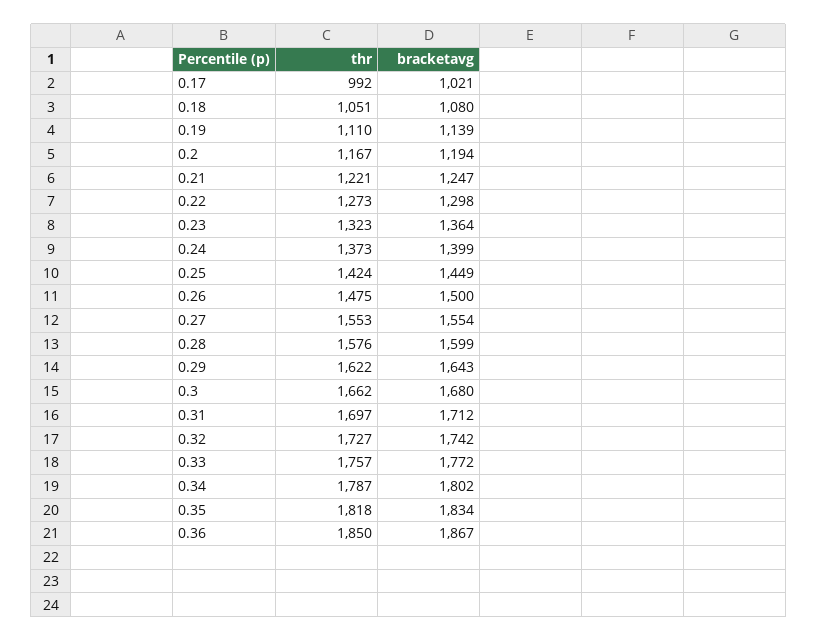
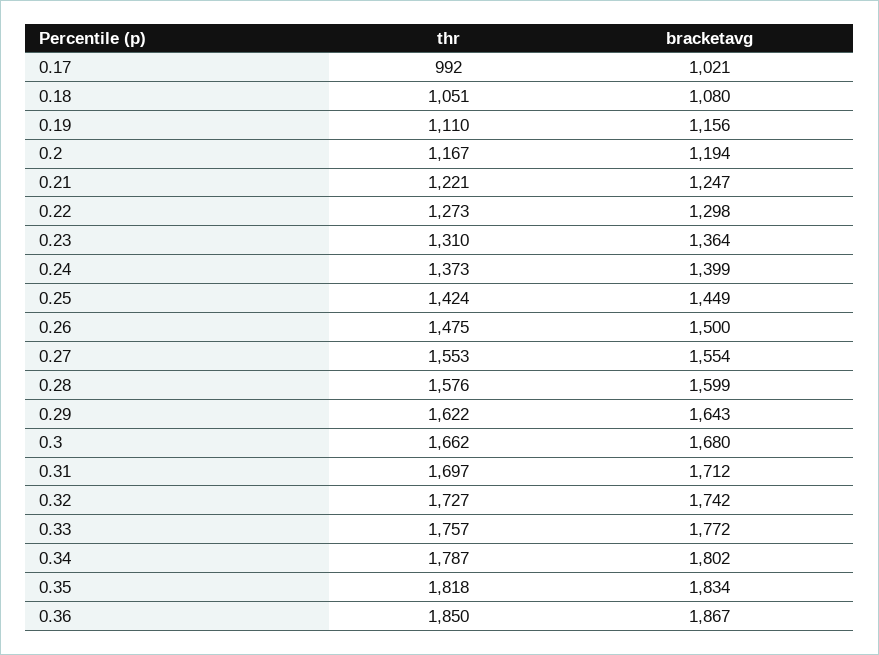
  {
    "thr": {
      "0.17": 992,
      "0.18": 1051,
      "0.19": 1110,
      "0.2": 1167,
      "0.21": 1221,
      "0.22": 1273,
-     "0.23": 1323,
+     "0.23": 1310,
      "0.24": 1373,
      "0.25": 1424,
      "0.26": 1475,
      "0.27": 1553,
      "0.28": 1576,
      "0.29": 1622,
      "0.3": 1662,
      "0.31": 1697,
      "0.32": 1727,
      "0.33": 1757,
      "0.34": 1787,
      "0.35": 1818,
      "0.36": 1850
    },
    "bracketavg": {
      "0.17": 1021,
      "0.18": 1080,
-     "0.19": 1139,
+     "0.19": 1156,
      "0.2": 1194,
      "0.21": 1247,
      "0.22": 1298,
      "0.23": 1364,
      "0.24": 1399,
      "0.25": 1449,
      "0.26": 1500,
      "0.27": 1554,
      "0.28": 1599,
      "0.29": 1643,
      "0.3": 1680,
      "0.31": 1712,
      "0.32": 1742,
      "0.33": 1772,
      "0.34": 1802,
      "0.35": 1834,
      "0.36": 1867
    }
  }

